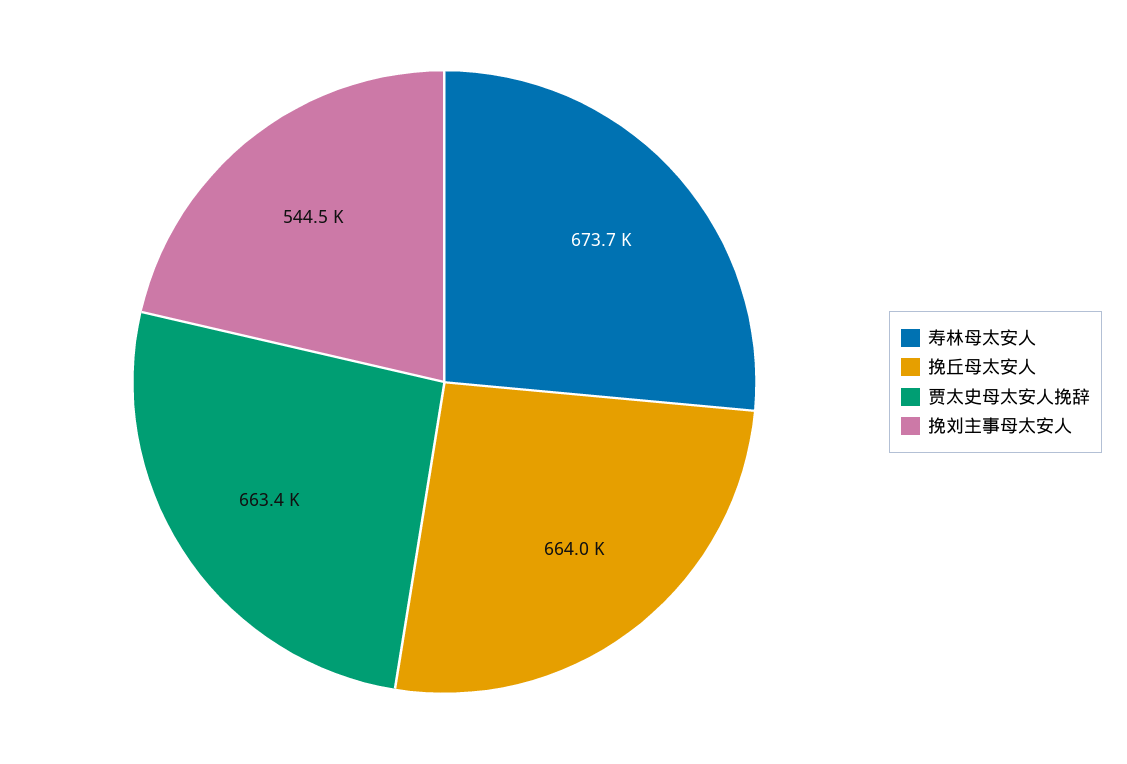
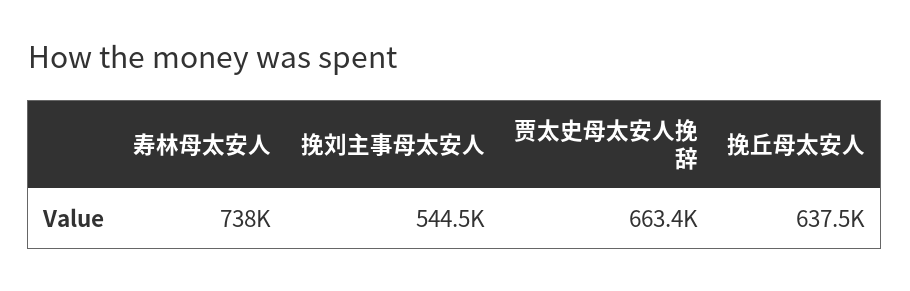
  {
-   "寿林母太安人": 673700,
+   "寿林母太安人": 738000,
-   "挽丘母太安人": 664000,
+   "挽丘母太安人": 637500,
    "贾太史母太安人挽辞": 663400,
    "挽刘主事母太安人": 544500
  }

